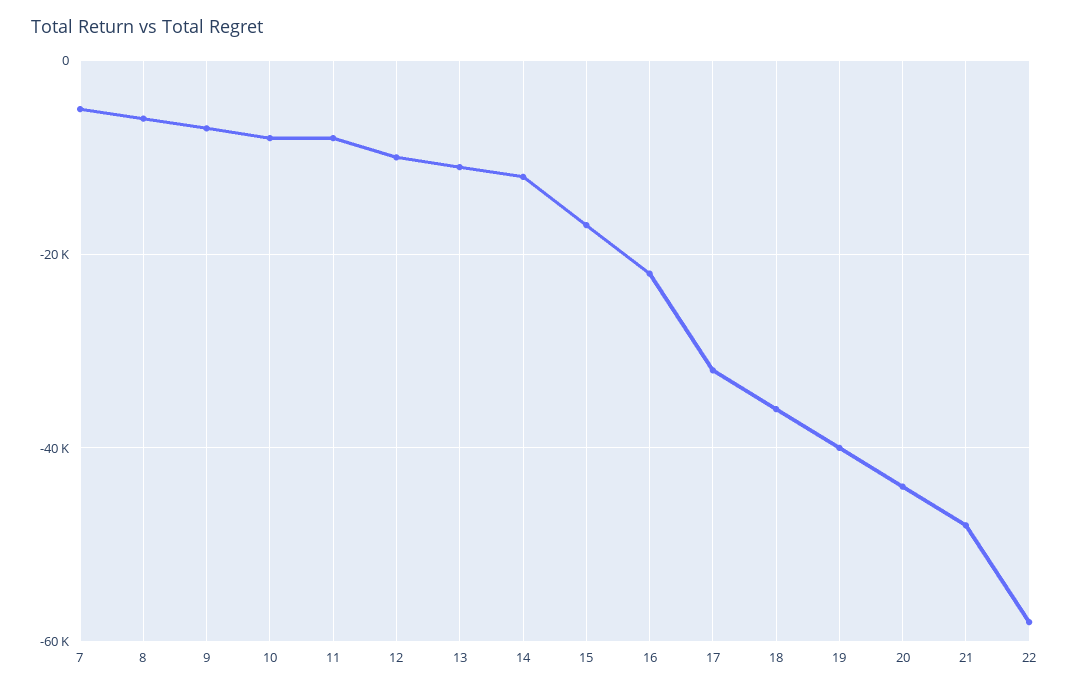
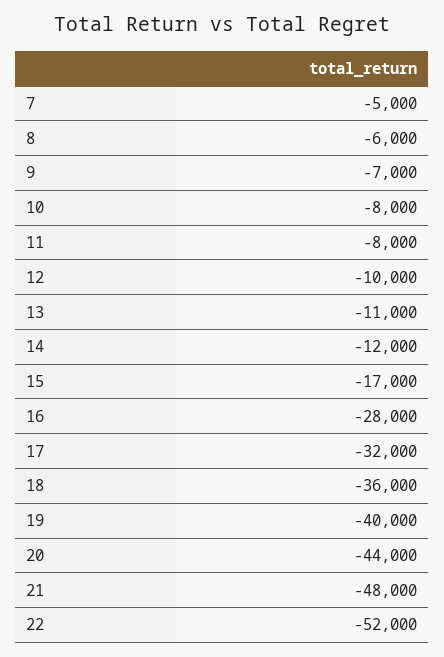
  {
    "7": -5000,
    "8": -6000,
    "9": -7000,
    "10": -8000,
    "11": -8000,
    "12": -10000,
    "13": -11000,
    "14": -12000,
    "15": -17000,
-   "16": -22000,
+   "16": -28000,
    "17": -32000,
    "18": -36000,
    "19": -40000,
    "20": -44000,
    "21": -48000,
-   "22": -58000
+   "22": -52000
  }

